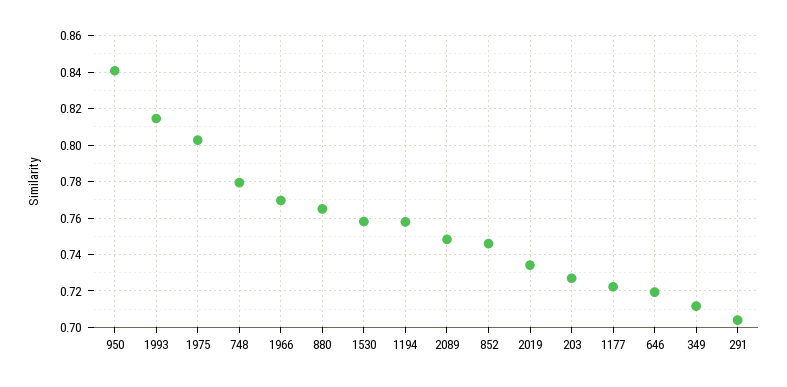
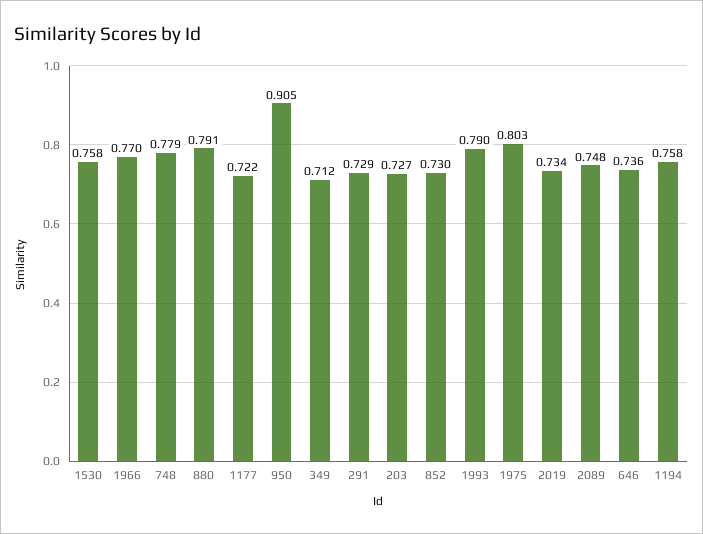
  {
-   "950": 0.84,
+   "950": 0.905,
-   "1993": 0.815,
+   "1993": 0.79,
    "1975": 0.803,
    "748": 0.779,
    "1966": 0.77,
-   "880": 0.765,
+   "880": 0.791,
    "1530": 0.758,
    "1194": 0.758,
    "2089": 0.748,
-   "852": 0.745,
+   "852": 0.73,
    "2019": 0.734,
    "203": 0.727,
    "1177": 0.722,
-   "646": 0.72,
+   "646": 0.736,
    "349": 0.712,
-   "291": 0.705
+   "291": 0.729
  }

